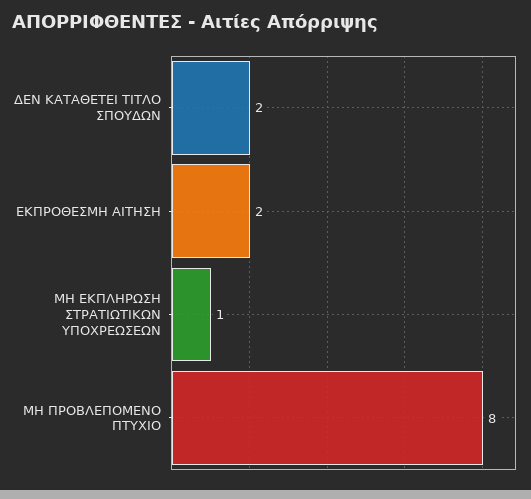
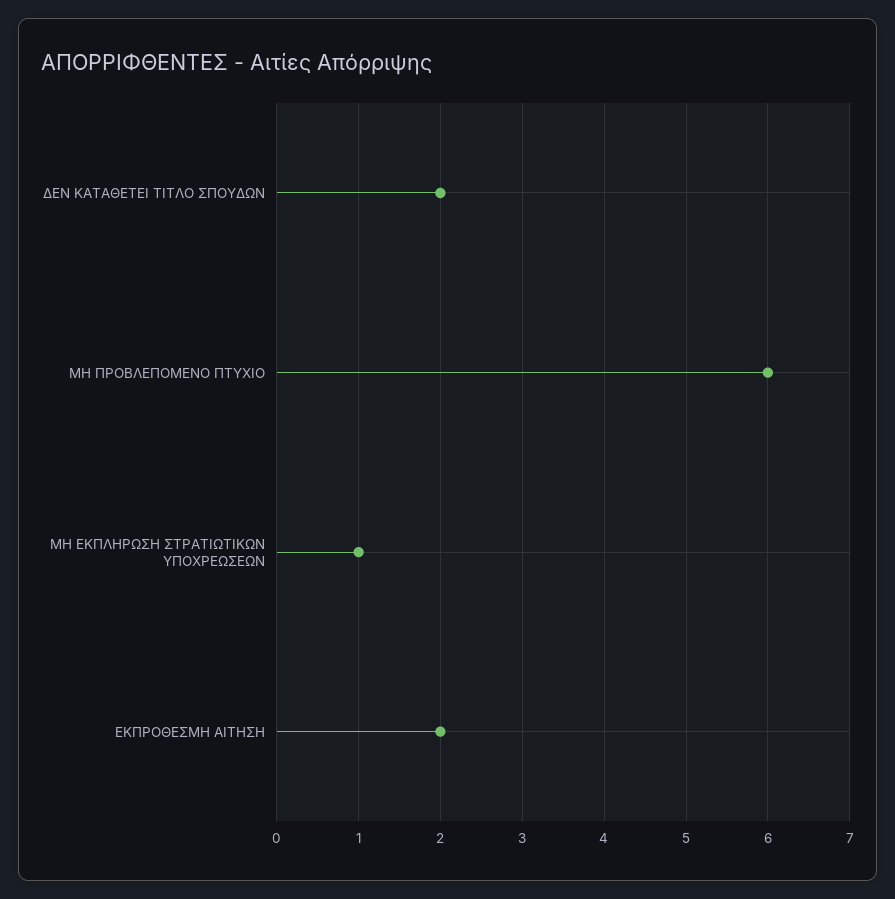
  {
    "ΔΕΝ ΚΑΤΑΘΕΤΕΙ ΤΙΤΛΟ ΣΠΟΥΔΩΝ": 2,
    "ΕΚΠΡΟΘΕΣΜΗ ΑΙΤΗΣΗ": 2,
    "ΜΗ ΕΚΠΛΗΡΩΣΗ ΣΤΡΑΤΙΩΤΙΚΩΝ ΥΠΟΧΡΕΩΣΕΩΝ": 1,
-   "ΜΗ ΠΡΟΒΛΕΠΟΜΕΝΟ ΠΤΥΧΙΟ": 8
+   "ΜΗ ΠΡΟΒΛΕΠΟΜΕΝΟ ΠΤΥΧΙΟ": 6
  }

